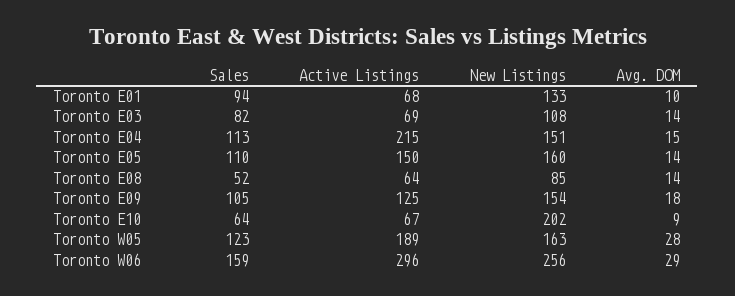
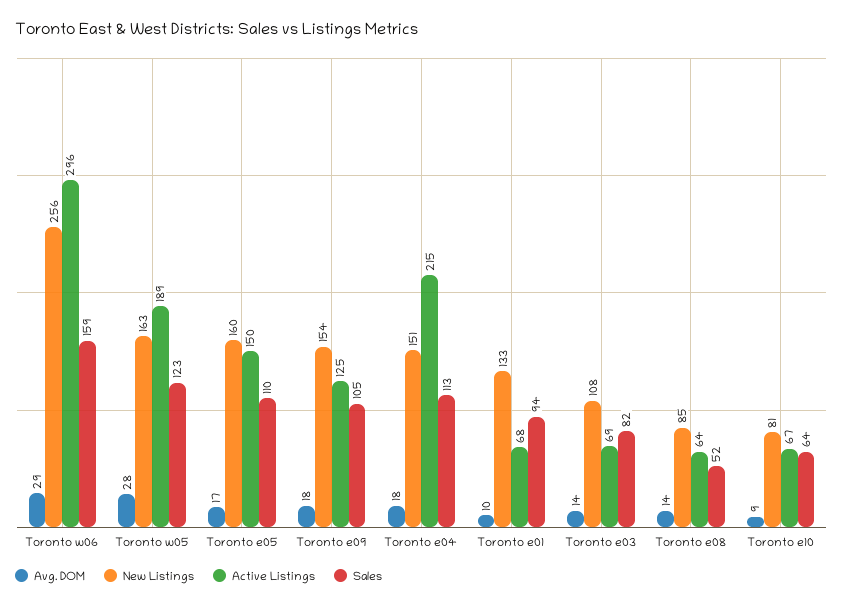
  {
    "Sales": {
      "Toronto E01": 94,
      "Toronto E03": 82,
      "Toronto E04": 113,
      "Toronto E05": 110,
      "Toronto E08": 52,
      "Toronto E09": 105,
      "Toronto E10": 64,
      "Toronto W05": 123,
      "Toronto W06": 159
    },
    "Active Listings": {
      "Toronto E01": 68,
      "Toronto E03": 69,
      "Toronto E04": 215,
      "Toronto E05": 150,
      "Toronto E08": 64,
      "Toronto E09": 125,
      "Toronto E10": 67,
      "Toronto W05": 189,
      "Toronto W06": 296
    },
    "New Listings": {
      "Toronto E01": 133,
      "Toronto E03": 108,
      "Toronto E04": 151,
      "Toronto E05": 160,
      "Toronto E08": 85,
      "Toronto E09": 154,
-     "Toronto E10": 202,
+     "Toronto E10": 81,
      "Toronto W05": 163,
      "Toronto W06": 256
    },
    "Avg. DOM": {
      "Toronto E01": 10,
      "Toronto E03": 14,
-     "Toronto E04": 15,
+     "Toronto E04": 18,
-     "Toronto E05": 14,
+     "Toronto E05": 17,
      "Toronto E08": 14,
      "Toronto E09": 18,
      "Toronto E10": 9,
      "Toronto W05": 28,
      "Toronto W06": 29
    }
  }

